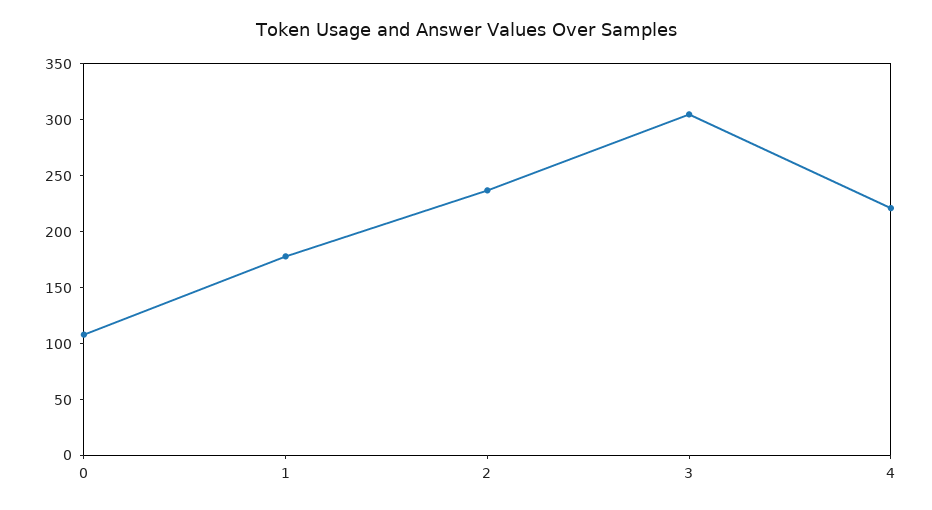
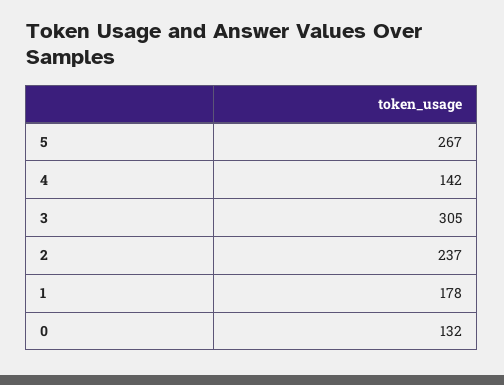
  {
-   "0": 110,
+   "0": 132,
    "1": 178,
    "2": 237,
    "3": 305,
-   "4": 220
+   "4": 142,
+   "5": 267
  }

